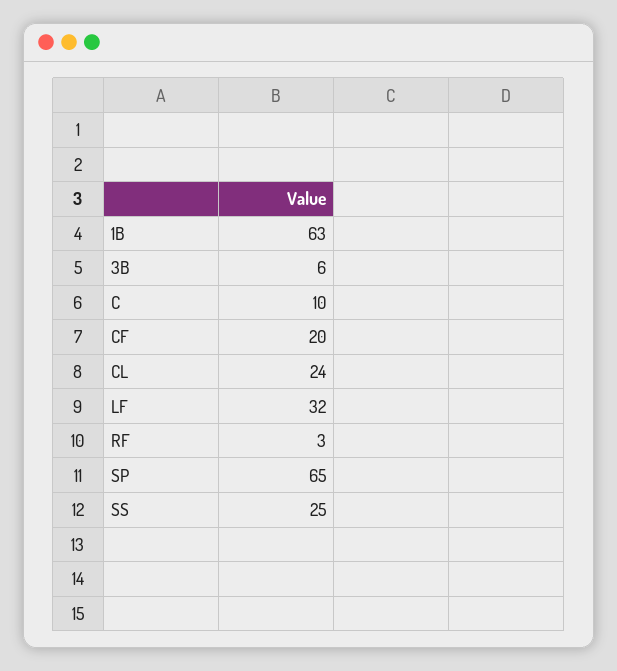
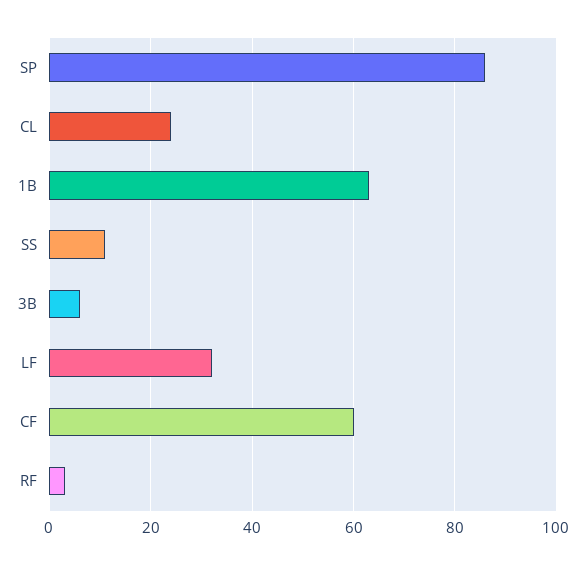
  {
    "1B": 63,
    "3B": 6,
-   "C": 10,
-   "CF": 20,
+   "CF": 60,
    "CL": 24,
    "LF": 32,
    "RF": 3,
-   "SP": 65,
+   "SP": 85,
-   "SS": 25
+   "SS": 10
  }

